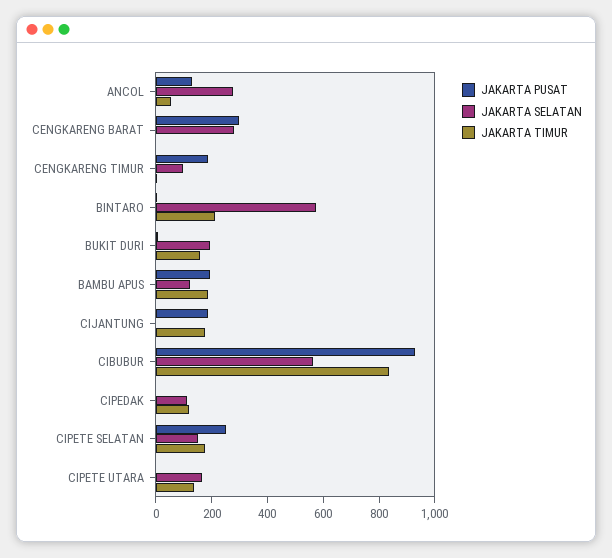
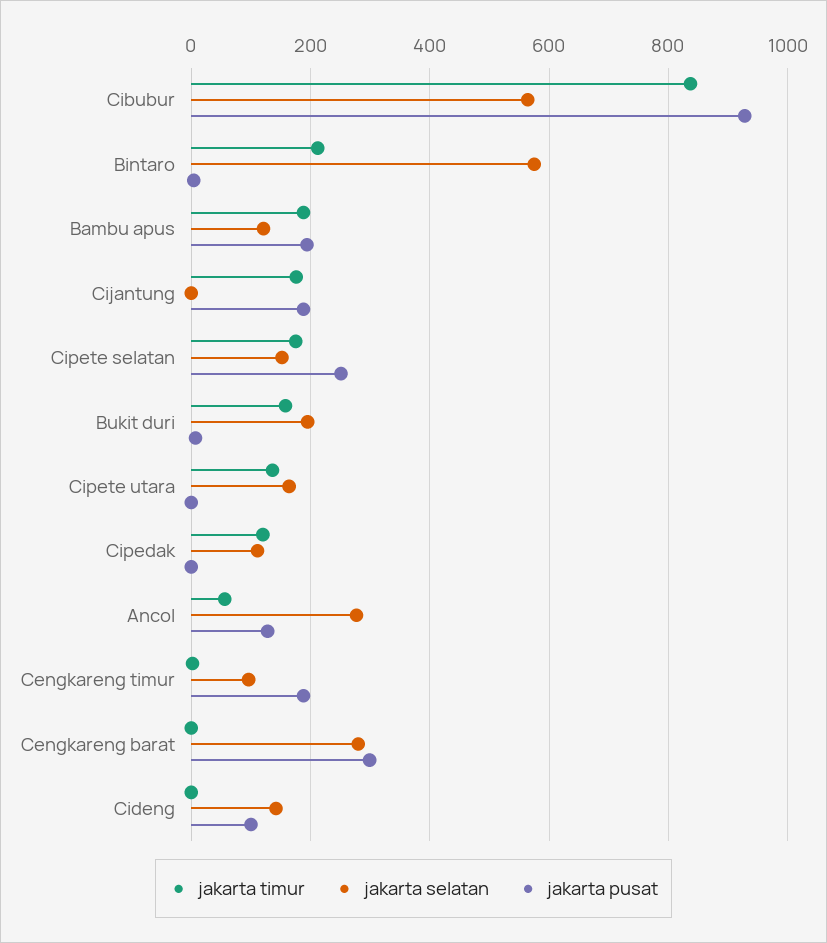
  {
    "JAKARTA PUSAT": {
      "ANCOL": 120,
      "CENGKARENG BARAT": 300,
      "CENGKARENG TIMUR": 180,
      "BINTARO": 0,
      "BUKIT DURI": 0,
      "BAMBU APUS": 200,
      "CIJANTUNG": 180,
      "CIBUBUR": 920,
      "CIPEDAK": 0,
      "CIPETE SELATAN": 260,
-     "CIPETE UTARA": 0
+     "CIPETE UTARA": 0,
+     "Cideng": 100
    },
    "JAKARTA SELATAN": {
      "ANCOL": 280,
      "CENGKARENG BARAT": 280,
      "CENGKARENG TIMUR": 100,
      "BINTARO": 580,
      "BUKIT DURI": 200,
      "BAMBU APUS": 120,
      "CIJANTUNG": 0,
      "CIBUBUR": 560,
      "CIPEDAK": 120,
      "CIPETE SELATAN": 160,
-     "CIPETE UTARA": 160
+     "CIPETE UTARA": 160,
+     "Cideng": 140
    },
    "JAKARTA TIMUR": {
      "ANCOL": 60,
      "CENGKARENG BARAT": 0,
      "CENGKARENG TIMUR": 0,
      "BINTARO": 220,
      "BUKIT DURI": 160,
      "BAMBU APUS": 180,
      "CIJANTUNG": 180,
      "CIBUBUR": 840,
      "CIPEDAK": 120,
      "CIPETE SELATAN": 180,
-     "CIPETE UTARA": 140
+     "CIPETE UTARA": 140,
+     "Cideng": 0
    }
  }

